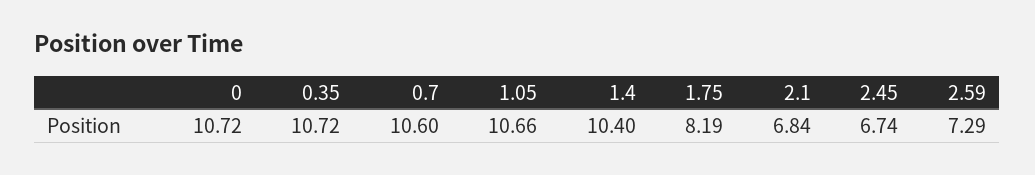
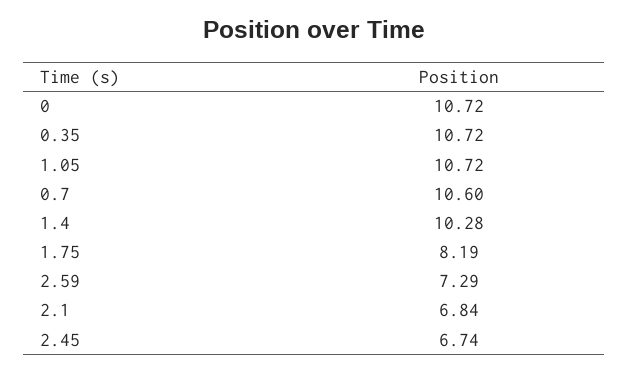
  {
    "0": 10.72,
    "0.35": 10.72,
    "0.7": 10.6,
-   "1.05": 10.66,
+   "1.05": 10.72,
-   "1.4": 10.4,
+   "1.4": 10.28,
    "1.75": 8.19,
    "2.1": 6.84,
    "2.45": 6.74,
    "2.59": 7.29
  }

